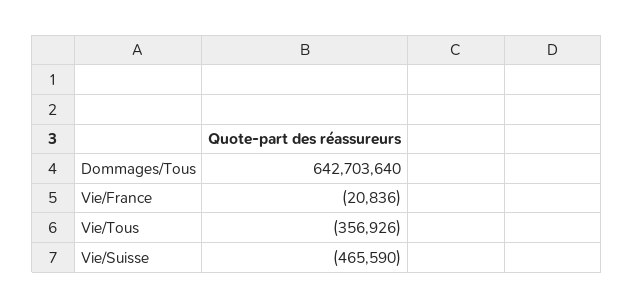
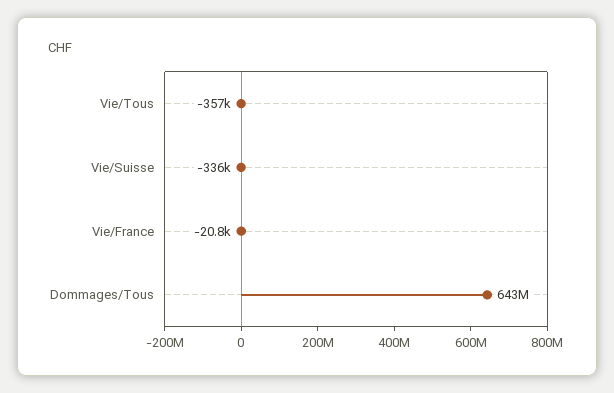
  {
    "Dommages/Tous": 642703640,
    "Vie/France": -20836,
    "Vie/Tous": -356926,
-   "Vie/Suisse": -465590
+   "Vie/Suisse": -336000
  }

